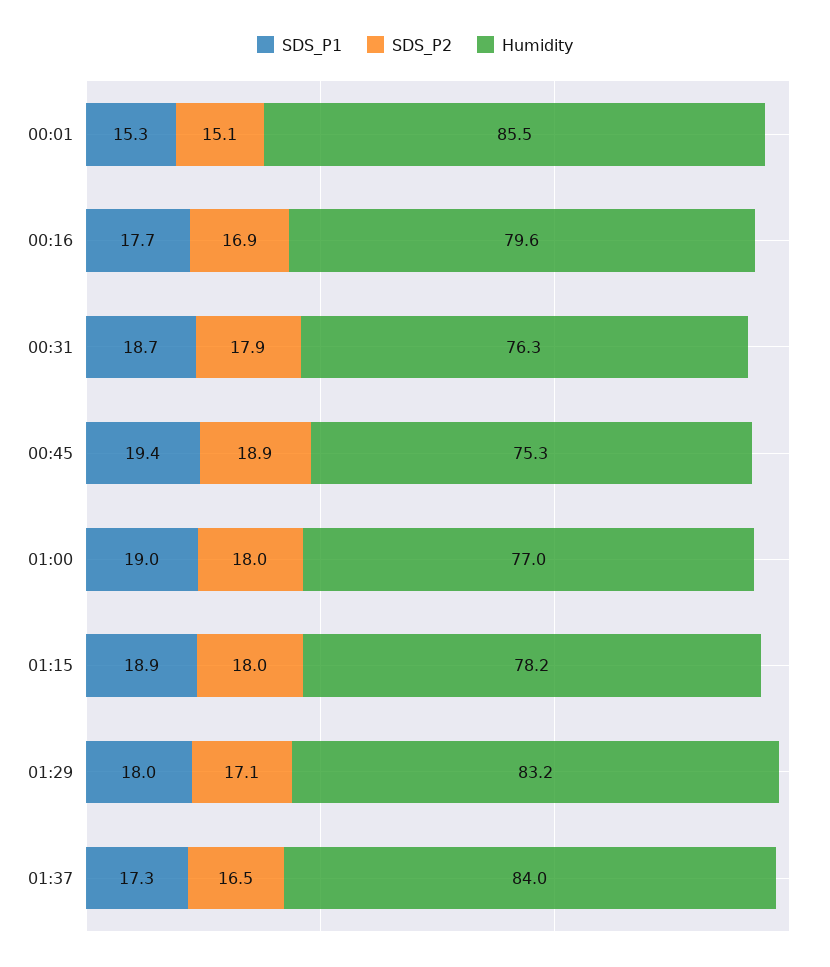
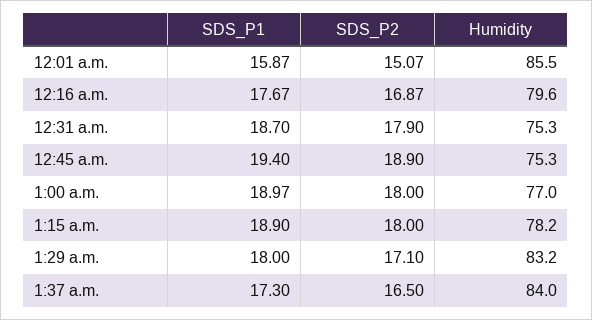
  {
    "SDS_P1": {
-     "00:01": 15.3,
+     "00:01": 15.87,
      "00:16": 17.67,
      "00:31": 18.7,
      "00:45": 19.4,
      "01:00": 18.97,
      "01:15": 18.9,
      "01:29": 18,
      "01:37": 17.3
    },
    "SDS_P2": {
      "00:01": 15.07,
      "00:16": 16.87,
      "00:31": 17.9,
      "00:45": 18.9,
      "01:00": 18,
      "01:15": 18,
      "01:29": 17.1,
      "01:37": 16.5
    },
    "Humidity": {
      "00:01": 85.5,
      "00:16": 79.6,
-     "00:31": 76.3,
+     "00:31": 75.3,
      "00:45": 75.3,
      "01:00": 77,
      "01:15": 78.2,
      "01:29": 83.2,
      "01:37": 84
    }
  }

